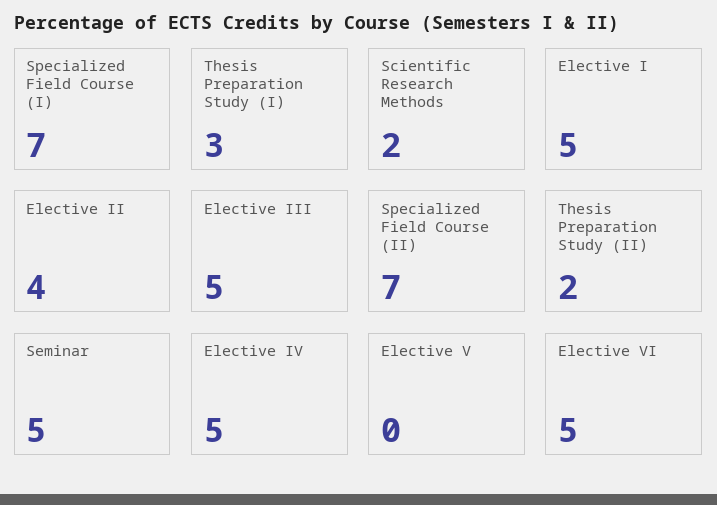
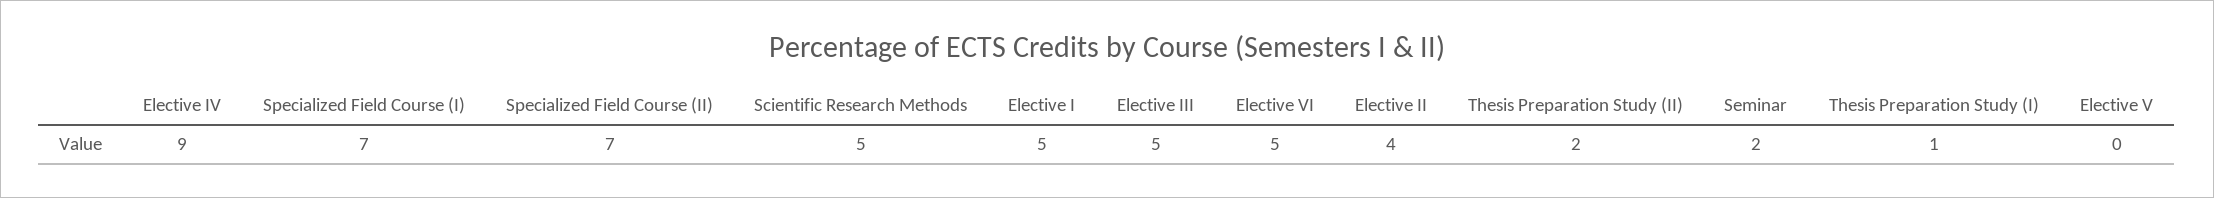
  {
    "Specialized Field Course (I)": 7,
-   "Thesis Preparation Study (I)": 3,
+   "Thesis Preparation Study (I)": 1,
-   "Scientific Research Methods": 2,
+   "Scientific Research Methods": 5,
    "Elective I": 5,
    "Elective II": 4,
    "Elective III": 5,
    "Specialized Field Course (II)": 7,
    "Thesis Preparation Study (II)": 2,
-   "Seminar": 5,
+   "Seminar": 2,
-   "Elective IV": 5,
+   "Elective IV": 9,
    "Elective V": 0,
    "Elective VI": 5
  }

